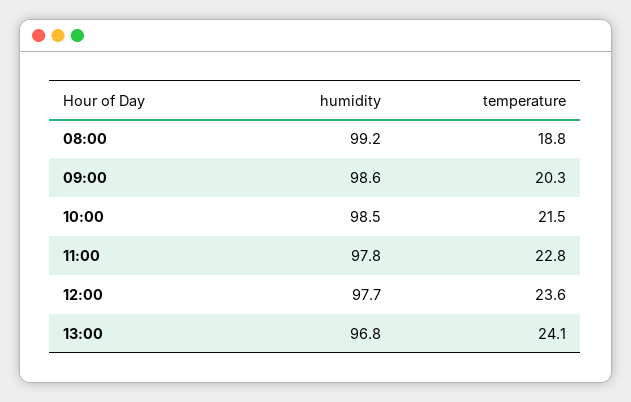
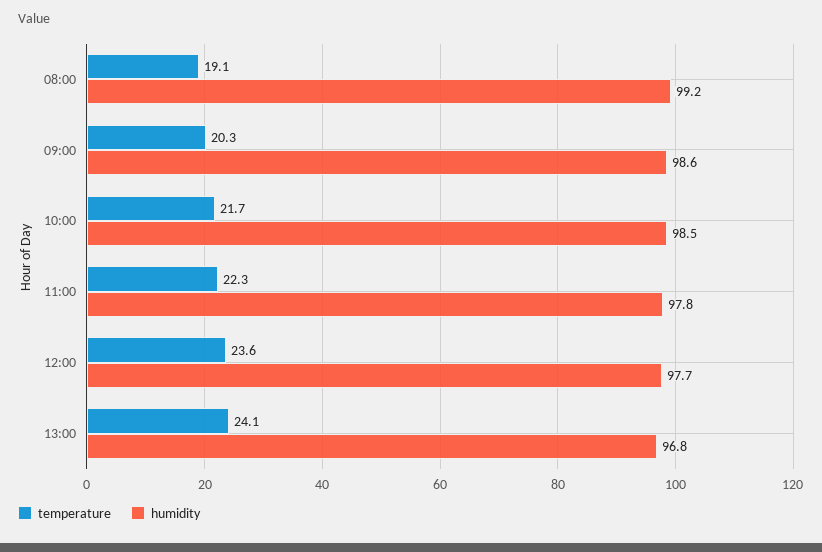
  {
    "humidity": {
      "08:00": 99.2,
      "09:00": 98.6,
      "10:00": 98.5,
      "11:00": 97.8,
      "12:00": 97.7,
      "13:00": 96.8
    },
    "temperature": {
-     "08:00": 18.8,
+     "08:00": 19.1,
      "09:00": 20.3,
-     "10:00": 21.5,
+     "10:00": 21.7,
-     "11:00": 22.8,
+     "11:00": 22.3,
      "12:00": 23.6,
      "13:00": 24.1
    }
  }

